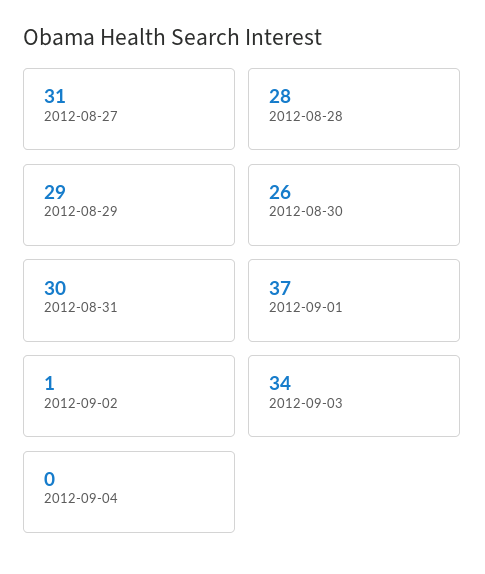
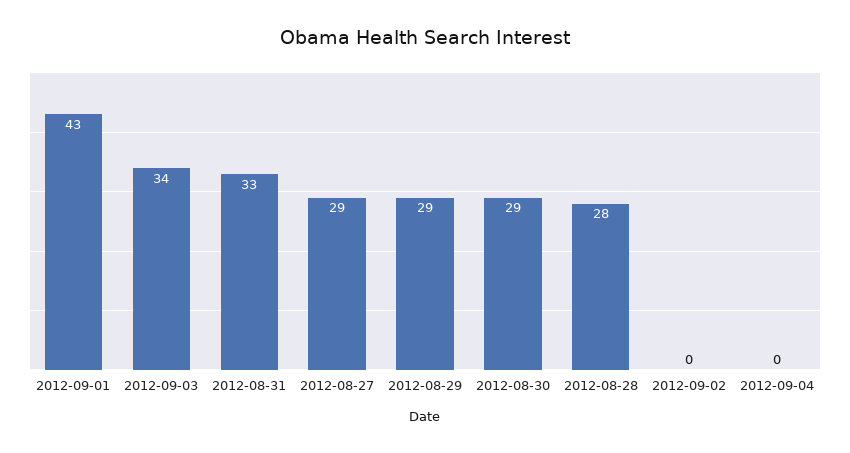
  {
-   "2012-08-27": 31,
+   "2012-08-27": 29,
    "2012-08-28": 28,
    "2012-08-29": 29,
-   "2012-08-30": 26,
+   "2012-08-30": 29,
-   "2012-08-31": 30,
+   "2012-08-31": 33,
-   "2012-09-01": 37,
+   "2012-09-01": 43,
-   "2012-09-02": 1,
+   "2012-09-02": 0,
    "2012-09-03": 34,
    "2012-09-04": 0
  }

